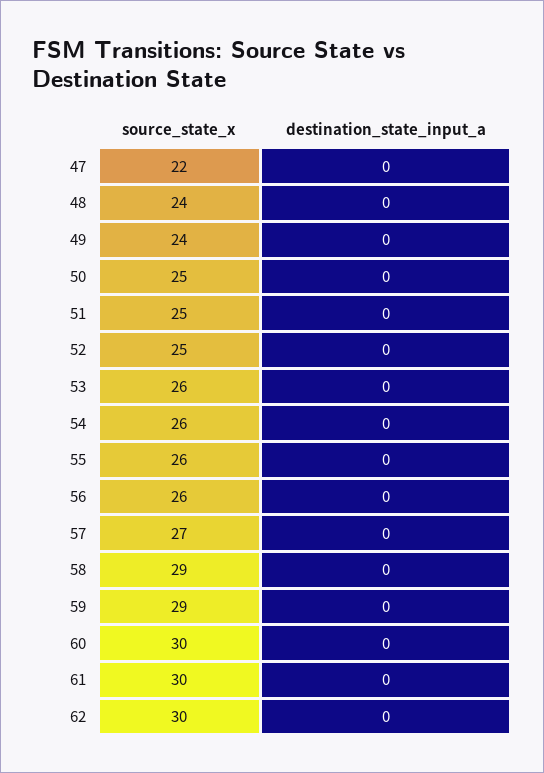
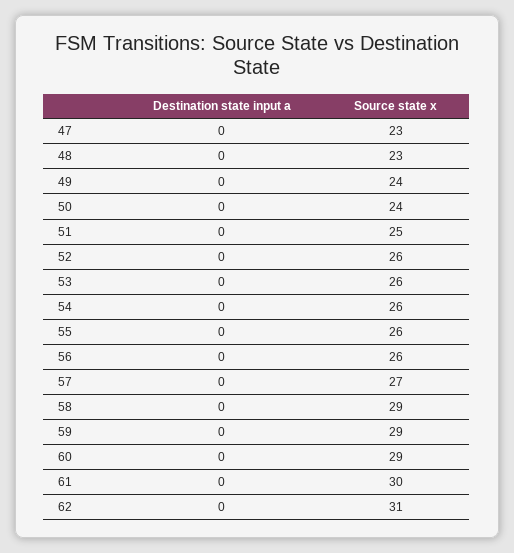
  {
    "source_state_x": {
-     "47": 22,
+     "47": 23,
-     "48": 24,
+     "48": 23,
      "49": 24,
-     "50": 25,
+     "50": 24,
      "51": 25,
-     "52": 25,
+     "52": 26,
      "53": 26,
      "54": 26,
      "55": 26,
      "56": 26,
      "57": 27,
      "58": 29,
      "59": 29,
-     "60": 30,
+     "60": 29,
      "61": 30,
-     "62": 30
+     "62": 31
    },
    "destination_state_input_a": {
      "47": 0,
      "48": 0,
      "49": 0,
      "50": 0,
      "51": 0,
      "52": 0,
      "53": 0,
      "54": 0,
      "55": 0,
      "56": 0,
      "57": 0,
      "58": 0,
      "59": 0,
      "60": 0,
      "61": 0,
      "62": 0
    }
  }

